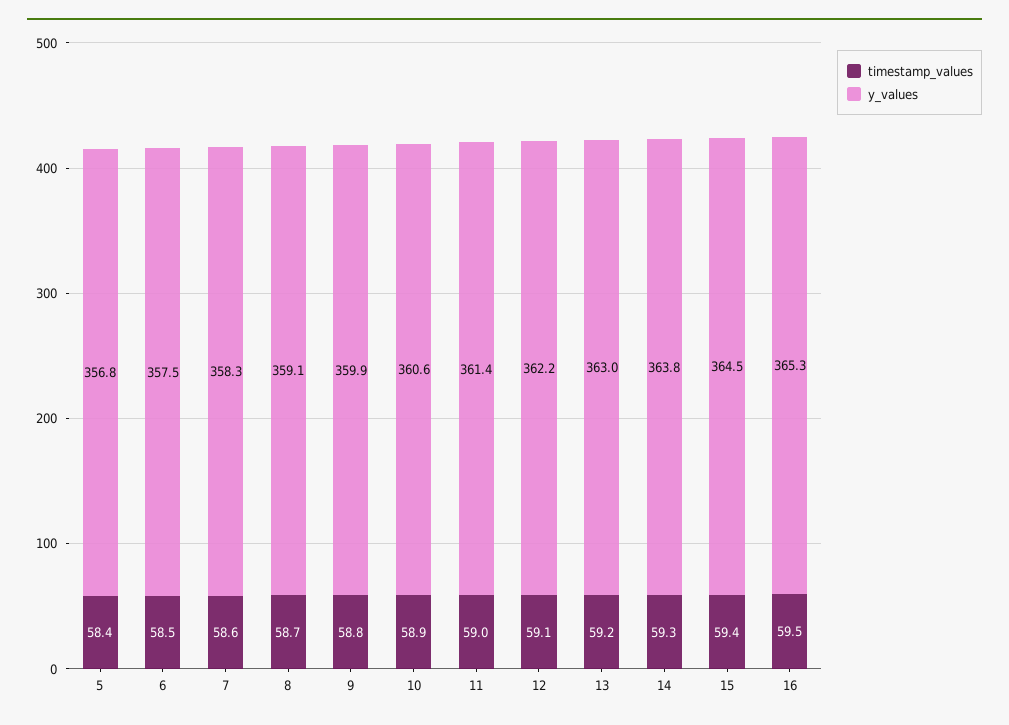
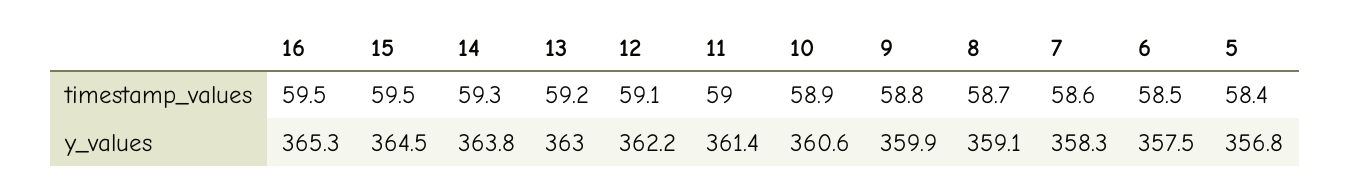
  {
    "timestamp_values": {
      "5": 58.4,
      "6": 58.5,
      "7": 58.6,
      "8": 58.7,
      "9": 58.8,
      "10": 58.9,
      "11": 59,
      "12": 59.1,
      "13": 59.2,
      "14": 59.3,
-     "15": 59.4,
+     "15": 59.5,
      "16": 59.5
    },
    "y_values": {
      "5": 356.8,
      "6": 357.5,
      "7": 358.3,
      "8": 359.1,
      "9": 359.9,
      "10": 360.6,
      "11": 361.4,
      "12": 362.2,
      "13": 363,
      "14": 363.8,
      "15": 364.5,
      "16": 365.3
    }
  }

